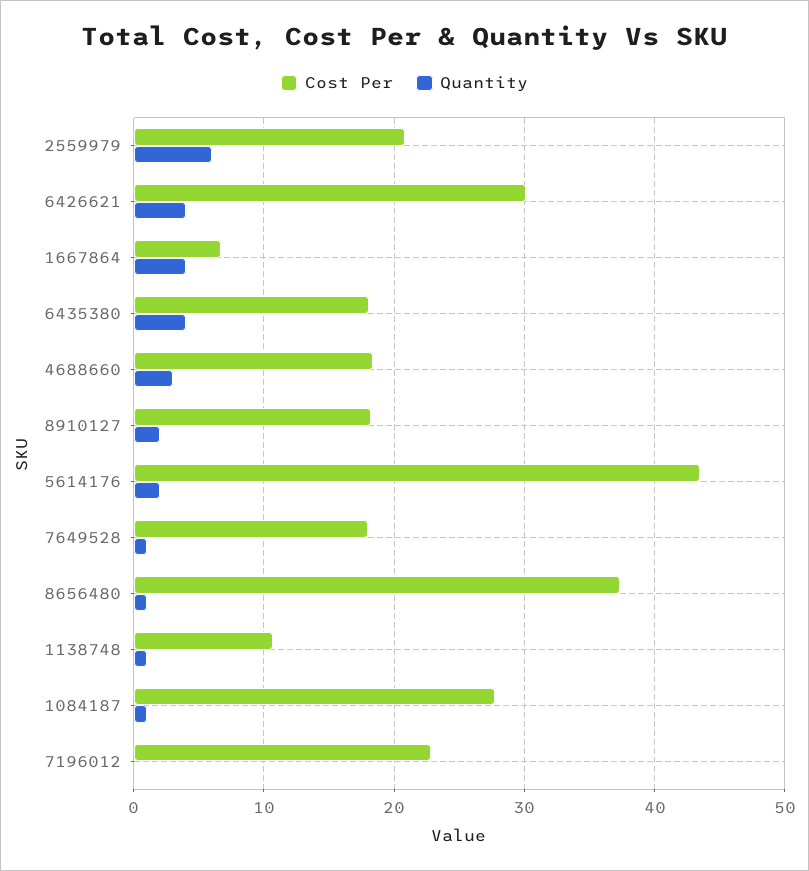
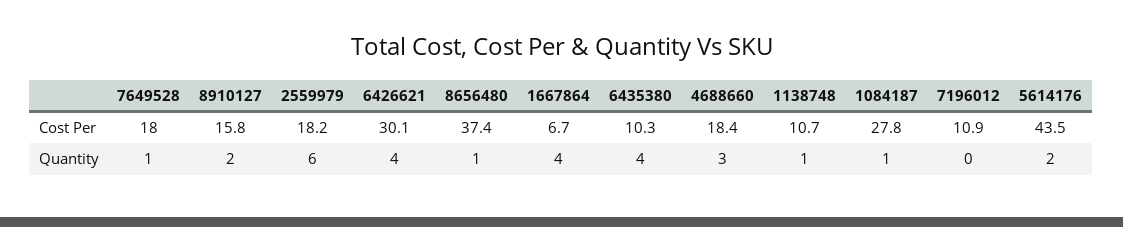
  {
    "Cost Per": {
-     "2559979": 21,
+     "2559979": 18.2,
      "6426621": 30.1,
      "1667864": 6.7,
-     "6435380": 18,
+     "6435380": 10.3,
      "4688660": 18.4,
-     "8910127": 18,
+     "8910127": 15.8,
      "5614176": 43.5,
      "7649528": 18,
      "8656480": 37.4,
      "1138748": 10.7,
      "1084187": 27.8,
-     "7196012": 23
+     "7196012": 10.9
    },
    "Quantity": {
      "2559979": 6,
      "6426621": 4,
      "1667864": 4,
      "6435380": 4,
      "4688660": 3,
      "8910127": 2,
      "5614176": 2,
      "7649528": 1,
      "8656480": 1,
      "1138748": 1,
      "1084187": 1,
      "7196012": 0
    }
  }

